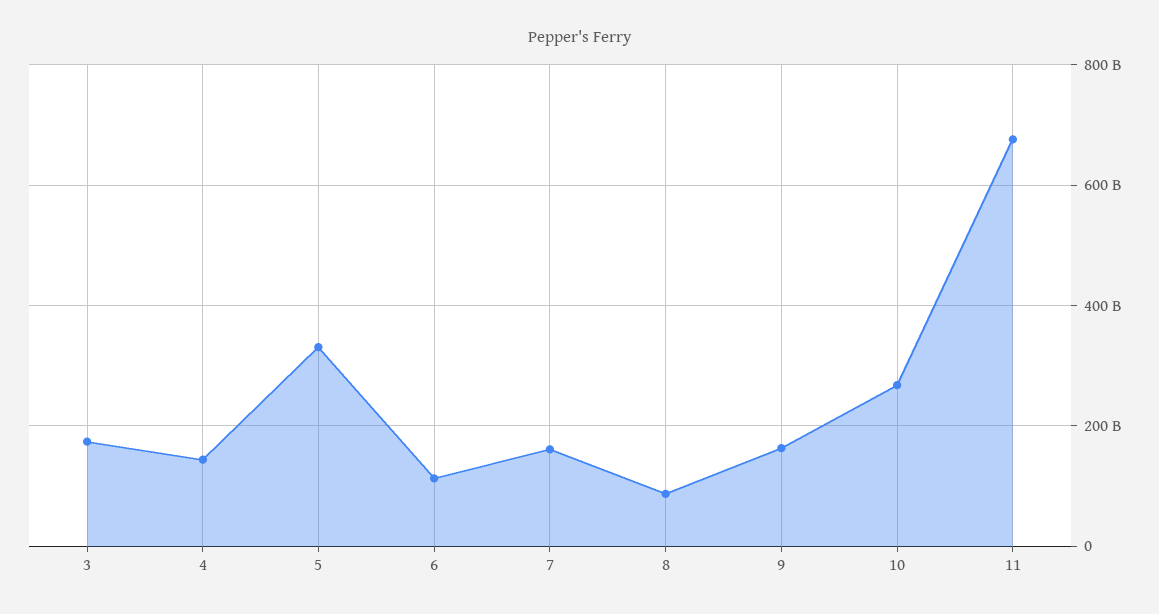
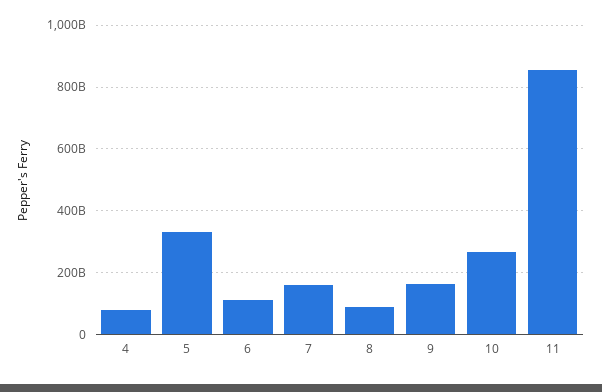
  {
-   "3": 180000000000,
-   "4": 140000000000,
+   "4": 80000000000,
    "5": 340000000000,
    "6": 120000000000,
    "7": 160000000000,
    "8": 80000000000,
    "9": 160000000000,
    "10": 260000000000,
-   "11": 680000000000
+   "11": 860000000000
  }

